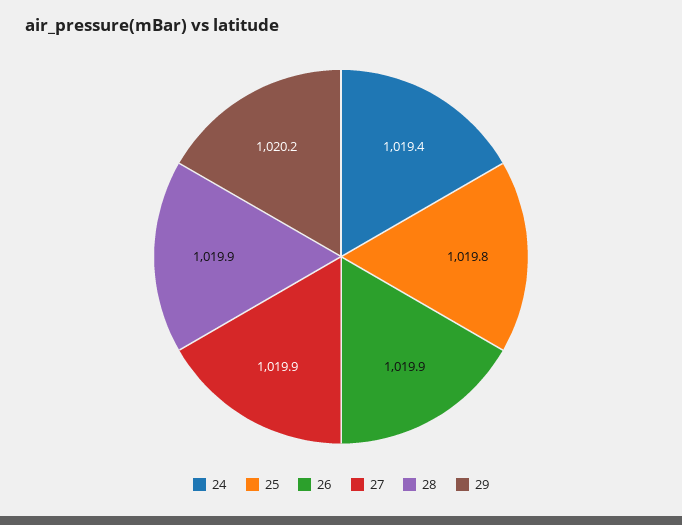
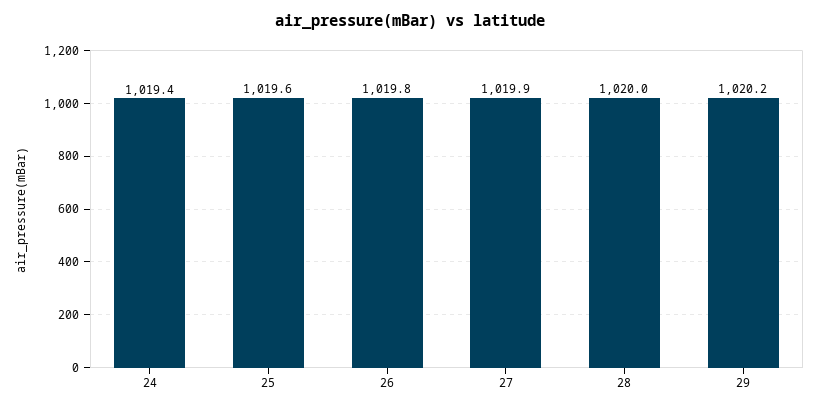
  {
    "24": 1019.4,
-   "25": 1019.8,
+   "25": 1019.6,
-   "26": 1019.9,
+   "26": 1019.8,
    "27": 1019.9,
-   "28": 1019.9,
+   "28": 1020,
    "29": 1020.2
  }

